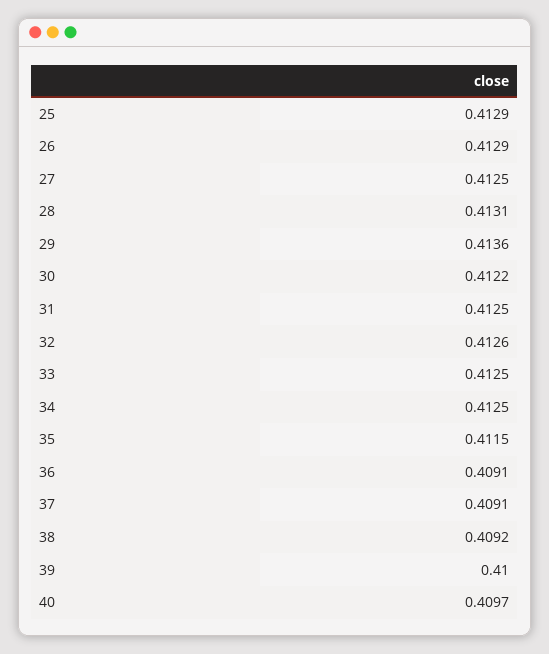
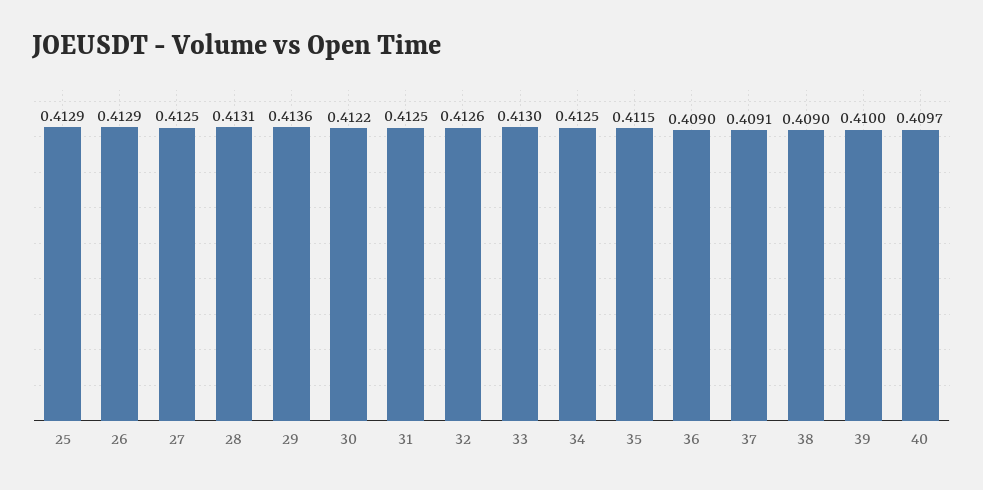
  {
    "25": 0.4129,
    "26": 0.4129,
    "27": 0.4125,
    "28": 0.4131,
    "29": 0.4136,
    "30": 0.4122,
    "31": 0.4125,
    "32": 0.4126,
-   "33": 0.4125,
+   "33": 0.413,
    "34": 0.4125,
    "35": 0.4115,
-   "36": 0.4091,
+   "36": 0.409,
    "37": 0.4091,
-   "38": 0.4092,
+   "38": 0.409,
    "39": 0.41,
    "40": 0.4097
  }

